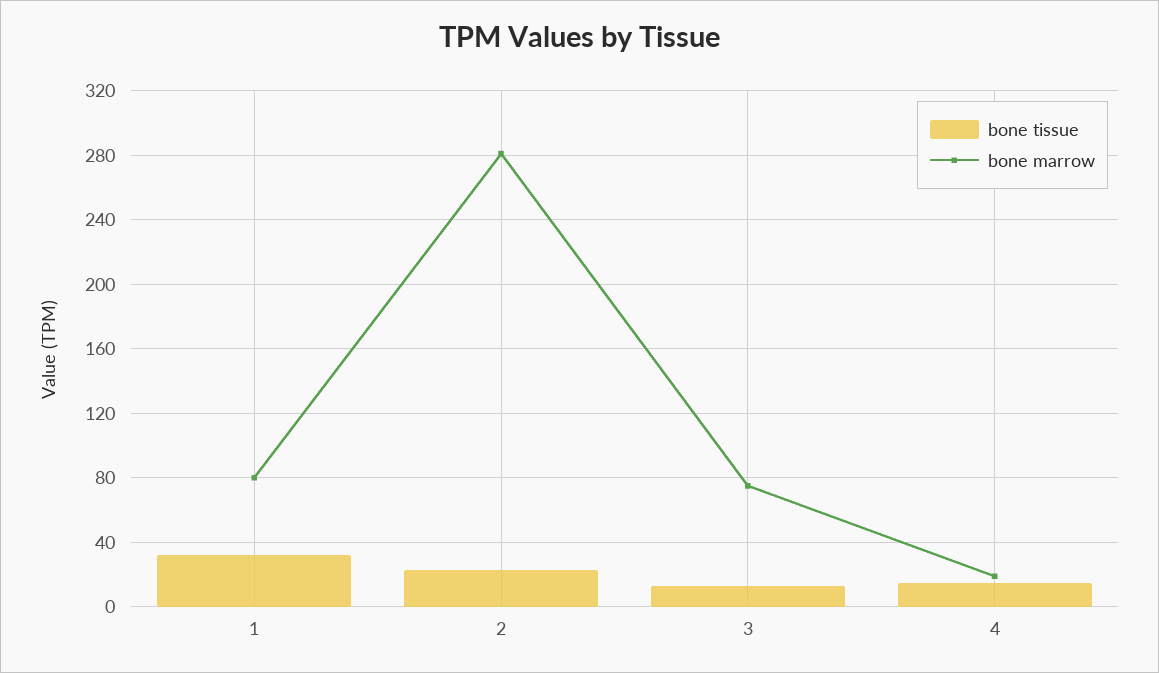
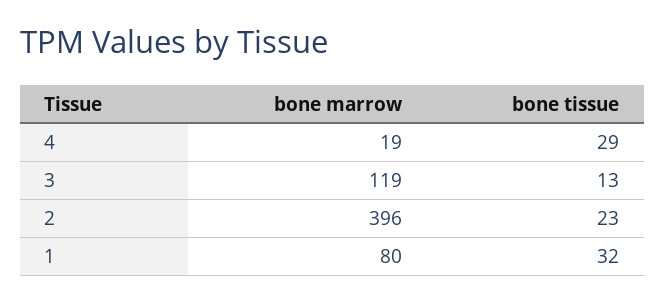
  {
    "bone tissue": {
      "1": 32,
      "2": 23,
      "3": 13,
-     "4": 15
+     "4": 29
    },
    "bone marrow": {
      "1": 80,
-     "2": 280,
+     "2": 396,
-     "3": 75,
+     "3": 119,
      "4": 19
    }
  }

